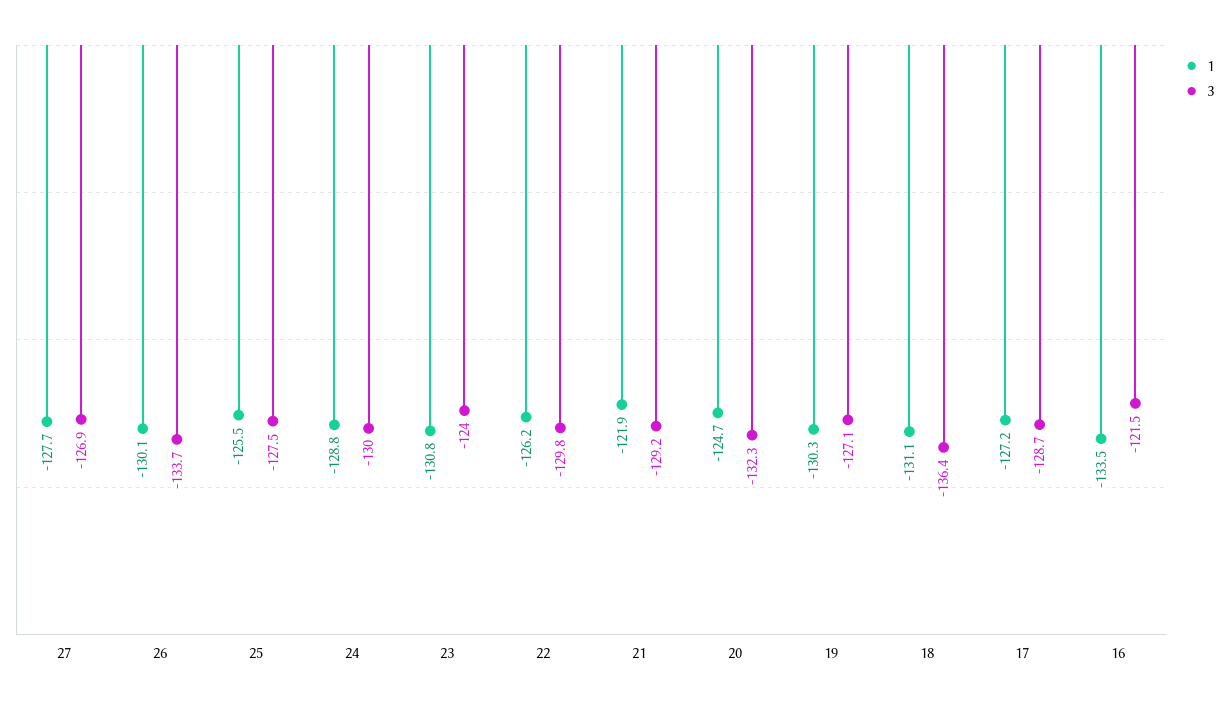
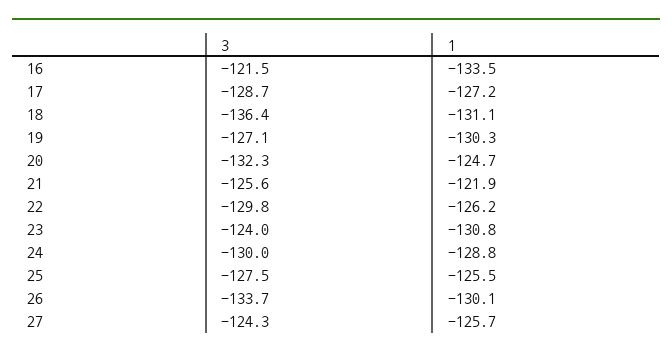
  {
    "1": {
-     "27": -127.7,
+     "27": -125.7,
      "26": -130.1,
      "25": -125.5,
      "24": -128.8,
      "23": -130.8,
      "22": -126.2,
      "21": -121.9,
      "20": -124.7,
      "19": -130.3,
      "18": -131.1,
      "17": -127.2,
      "16": -133.5
    },
    "3": {
-     "27": -126.9,
+     "27": -124.3,
      "26": -133.7,
      "25": -127.5,
      "24": -130,
      "23": -124,
      "22": -129.8,
-     "21": -129.2,
+     "21": -125.6,
      "20": -132.3,
      "19": -127.1,
      "18": -136.4,
      "17": -128.7,
      "16": -121.5
    }
  }

